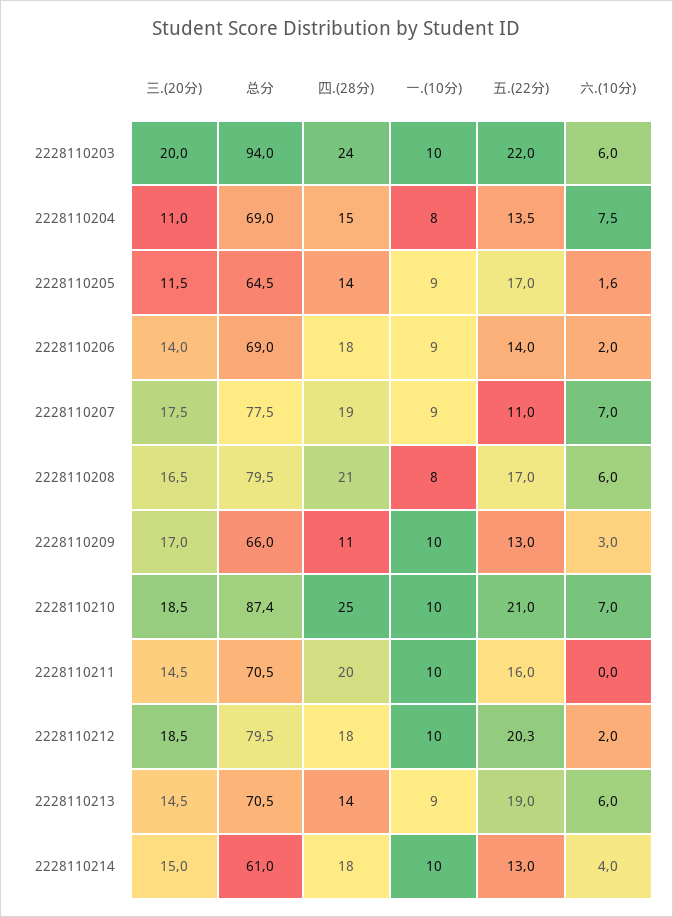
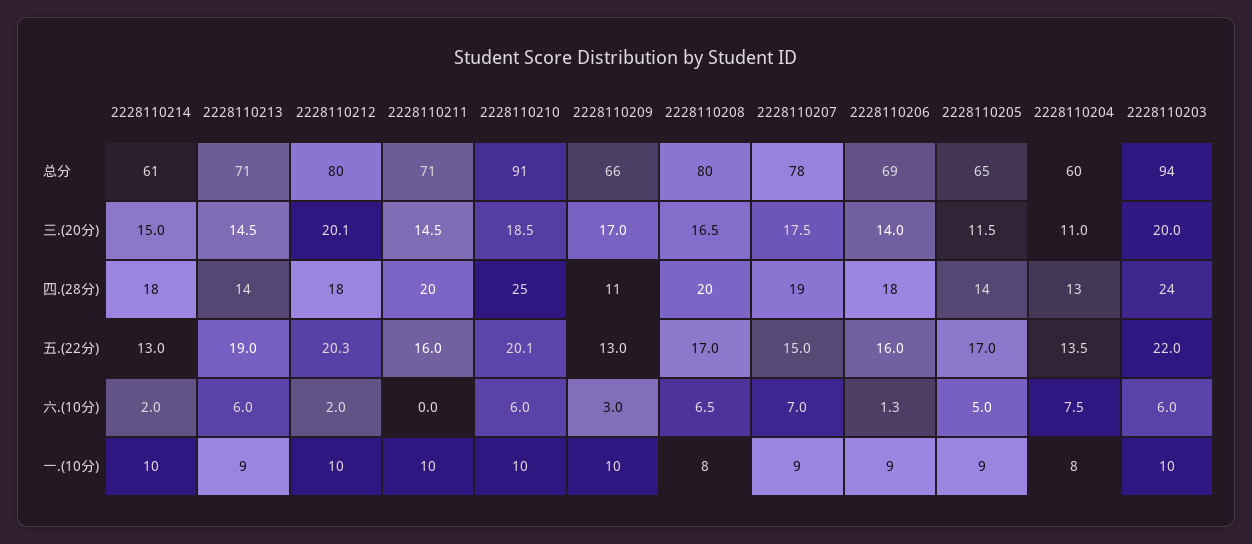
  {
    "三.(20分)": {
      "2228110203": 20,
      "2228110204": 11,
      "2228110205": 11.5,
      "2228110206": 14,
      "2228110207": 17.5,
      "2228110208": 16.5,
      "2228110209": 17,
      "2228110210": 18.5,
      "2228110211": 14.5,
-     "2228110212": 18.5,
+     "2228110212": 20.1,
      "2228110213": 14.5,
      "2228110214": 15
    },
    "总分": {
      "2228110203": 94,
-     "2228110204": 69,
+     "2228110204": 60,
      "2228110205": 64.5,
      "2228110206": 69,
      "2228110207": 77.5,
      "2228110208": 79.5,
      "2228110209": 66,
-     "2228110210": 87.4,
+     "2228110210": 91,
      "2228110211": 70.5,
      "2228110212": 79.5,
      "2228110213": 70.5,
      "2228110214": 61
    },
    "四.(28分)": {
      "2228110203": 24,
-     "2228110204": 15,
+     "2228110204": 13,
      "2228110205": 14,
      "2228110206": 18,
      "2228110207": 19,
-     "2228110208": 21,
+     "2228110208": 20,
      "2228110209": 11,
      "2228110210": 25,
      "2228110211": 20,
      "2228110212": 18,
      "2228110213": 14,
      "2228110214": 18
    },
    "一.(10分)": {
      "2228110203": 10,
      "2228110204": 8,
      "2228110205": 9,
      "2228110206": 9,
      "2228110207": 9,
      "2228110208": 8,
      "2228110209": 10,
      "2228110210": 10,
      "2228110211": 10,
      "2228110212": 10,
      "2228110213": 9,
      "2228110214": 10
    },
    "五.(22分)": {
      "2228110203": 22,
      "2228110204": 13.5,
      "2228110205": 17,
-     "2228110206": 14,
+     "2228110206": 16,
-     "2228110207": 11,
+     "2228110207": 15,
      "2228110208": 17,
      "2228110209": 13,
-     "2228110210": 21,
+     "2228110210": 20.1,
      "2228110211": 16,
      "2228110212": 20.3,
      "2228110213": 19,
      "2228110214": 13
    },
    "六.(10分)": {
      "2228110203": 6,
      "2228110204": 7.5,
-     "2228110205": 1.6,
+     "2228110205": 5,
-     "2228110206": 2,
+     "2228110206": 1.3,
      "2228110207": 7,
-     "2228110208": 6,
+     "2228110208": 6.5,
      "2228110209": 3,
-     "2228110210": 7,
+     "2228110210": 6,
      "2228110211": 0,
      "2228110212": 2,
      "2228110213": 6,
-     "2228110214": 4
+     "2228110214": 2
    }
  }

